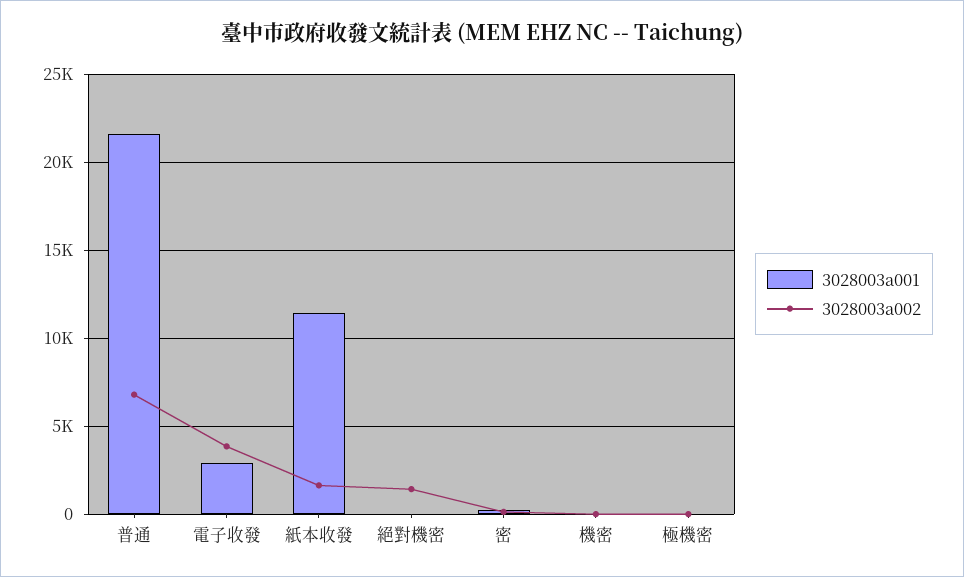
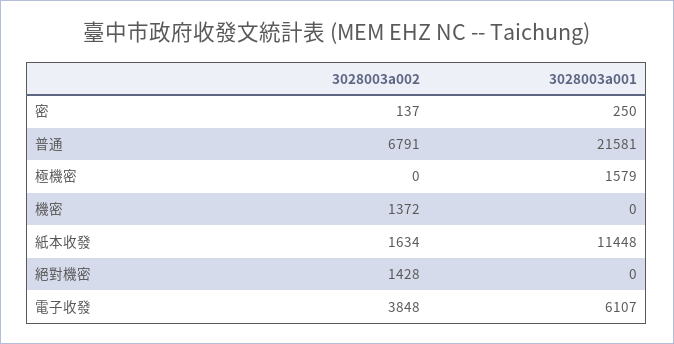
  {
    "3028003a001": {
      "普通": 21581,
-     "電子收發": 3000,
+     "電子收發": 6107,
      "紙本收發": 11448,
      "絕對機密": 0,
      "密": 250,
      "機密": 0,
-     "極機密": 0
+     "極機密": 1579
    },
    "3028003a002": {
      "普通": 6791,
      "電子收發": 3848,
      "紙本收發": 1634,
      "絕對機密": 1428,
      "密": 137,
-     "機密": 0,
+     "機密": 1372,
      "極機密": 0
    }
  }

